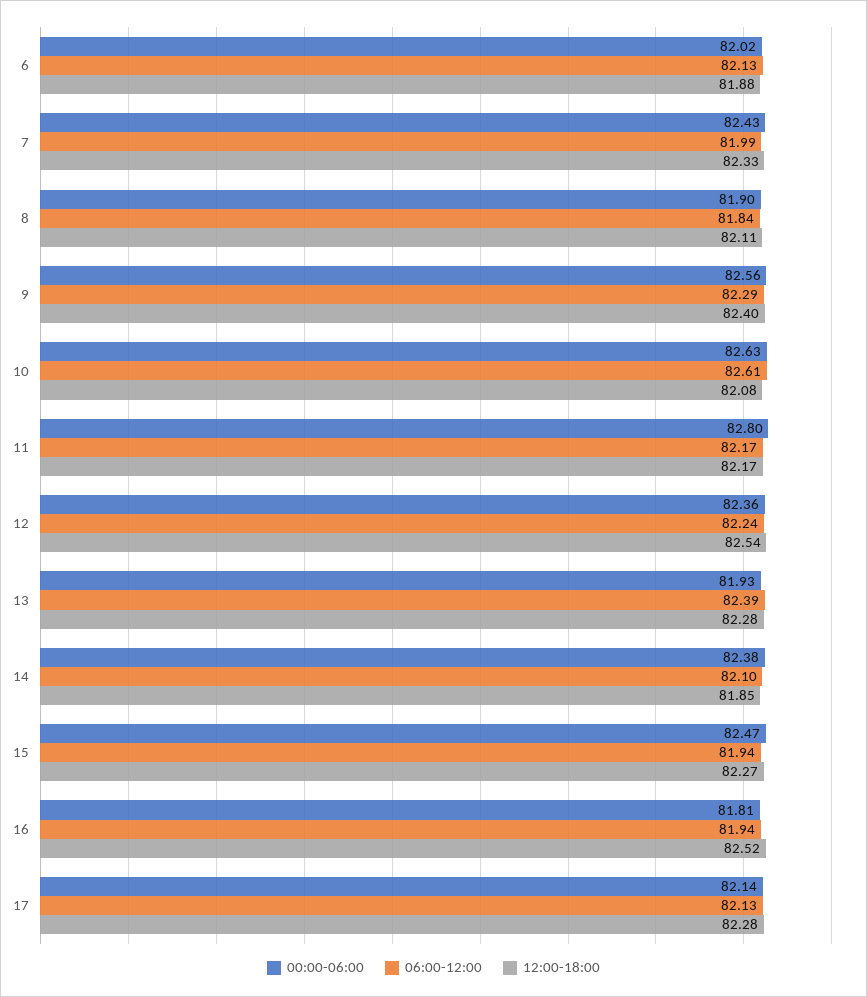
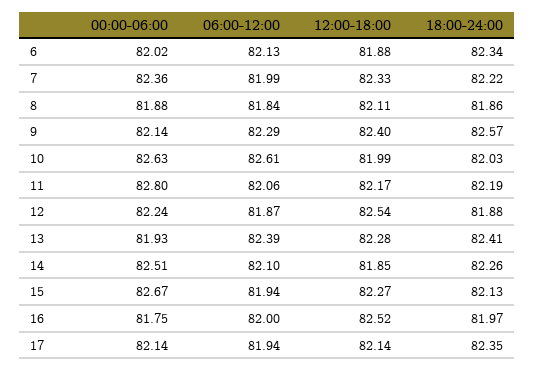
  {
    "00:00-06:00": {
      "6": 82.02,
-     "7": 82.43,
+     "7": 82.36,
-     "8": 81.9,
+     "8": 81.88,
-     "9": 82.56,
+     "9": 82.14,
      "10": 82.63,
      "11": 82.8,
-     "12": 82.36,
+     "12": 82.24,
      "13": 81.93,
-     "14": 82.38,
+     "14": 82.51,
-     "15": 82.47,
+     "15": 82.67,
-     "16": 81.81,
+     "16": 81.75,
      "17": 82.14
    },
    "06:00-12:00": {
      "6": 82.13,
      "7": 81.99,
      "8": 81.84,
      "9": 82.29,
      "10": 82.61,
-     "11": 82.17,
+     "11": 82.06,
-     "12": 82.24,
+     "12": 81.87,
      "13": 82.39,
      "14": 82.1,
      "15": 81.94,
-     "16": 81.94,
+     "16": 82,
-     "17": 82.13
+     "17": 81.94
    },
    "12:00-18:00": {
      "6": 81.88,
      "7": 82.33,
      "8": 82.11,
      "9": 82.4,
-     "10": 82.08,
+     "10": 81.99,
      "11": 82.17,
      "12": 82.54,
      "13": 82.28,
      "14": 81.85,
      "15": 82.27,
      "16": 82.52,
-     "17": 82.28
+     "17": 82.14
-   }
+   },
+   "18:00-24:00": {
+     "6": 82.34,
+     "7": 82.22,
+     "8": 81.86,
+     "9": 82.57,
+     "10": 82.03,
+     "11": 82.19,
+     "12": 81.88,
+     "13": 82.41,
+     "14": 82.26,
+     "15": 82.13,
+     "16": 81.97,
+     "17": 82.35
+   }
  }

